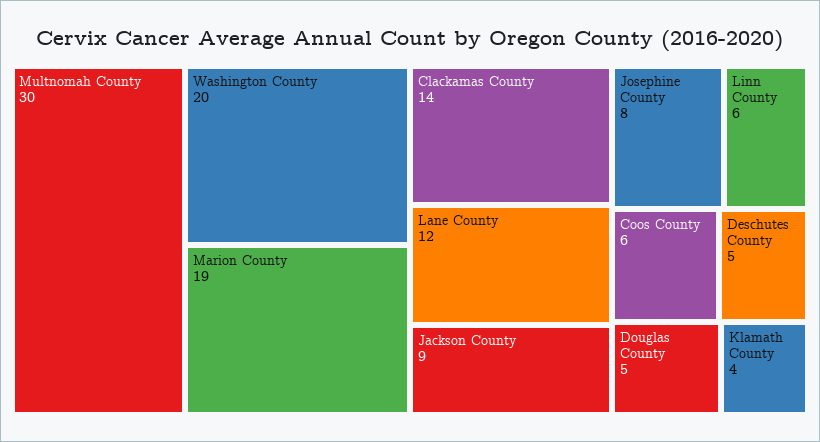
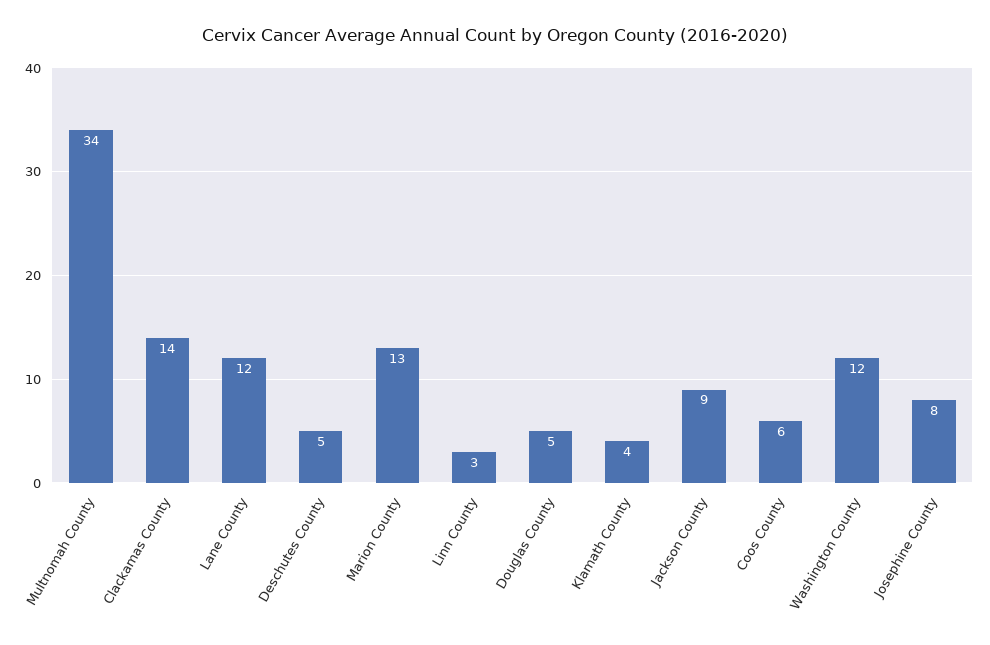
  {
-   "Multnomah County": 30,
+   "Multnomah County": 34,
-   "Washington County": 20,
+   "Washington County": 12,
-   "Marion County": 19,
+   "Marion County": 13,
    "Clackamas County": 14,
    "Lane County": 12,
    "Jackson County": 9,
    "Josephine County": 8,
-   "Linn County": 6,
+   "Linn County": 3,
    "Coos County": 6,
    "Deschutes County": 5,
    "Douglas County": 5,
    "Klamath County": 4
  }

